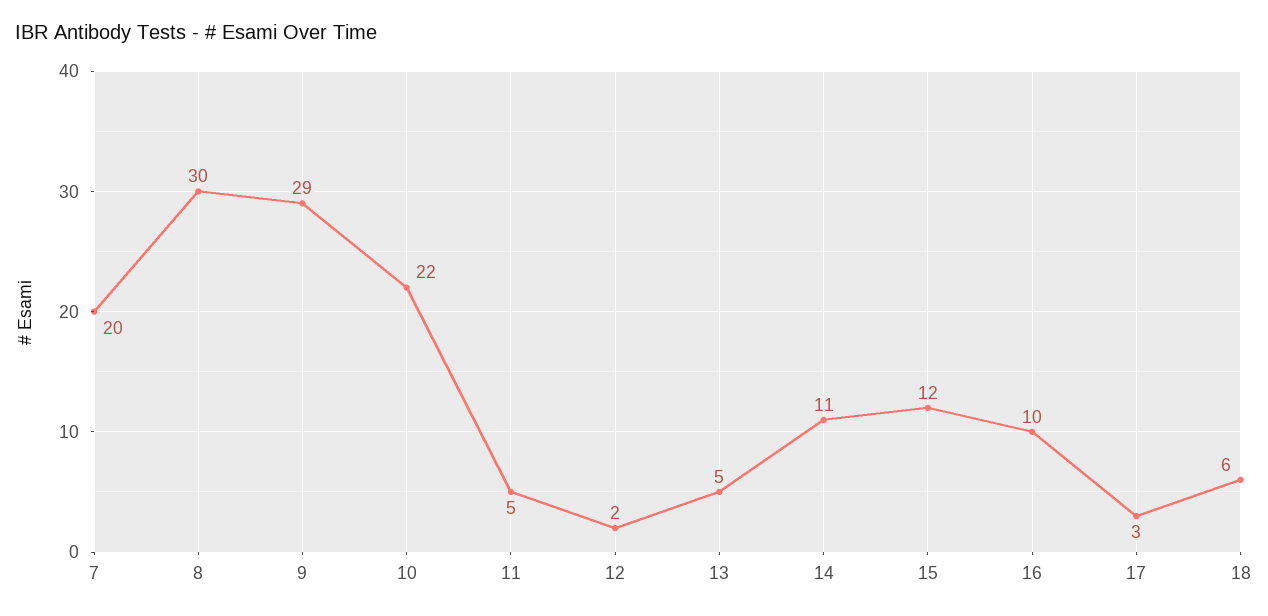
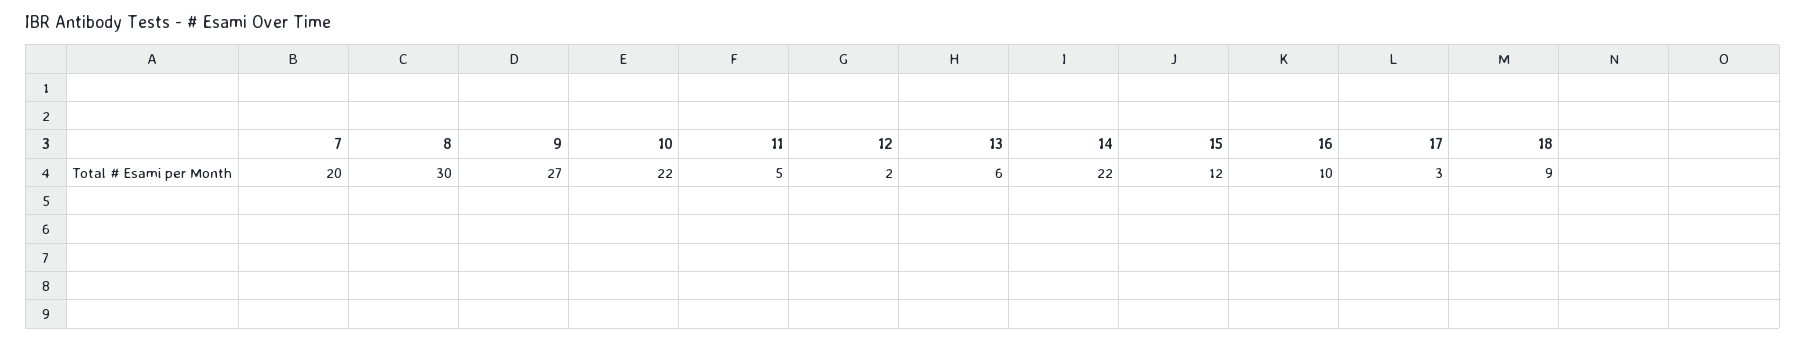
  {
    "7": 20,
    "8": 30,
-   "9": 29,
+   "9": 27,
    "10": 22,
    "11": 5,
    "12": 2,
-   "13": 5,
+   "13": 6,
-   "14": 11,
+   "14": 22,
    "15": 12,
    "16": 10,
    "17": 3,
-   "18": 6
+   "18": 9
  }

